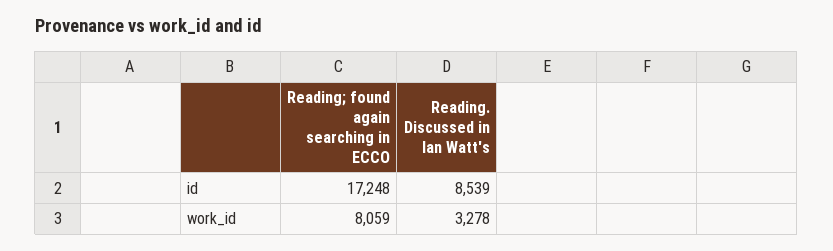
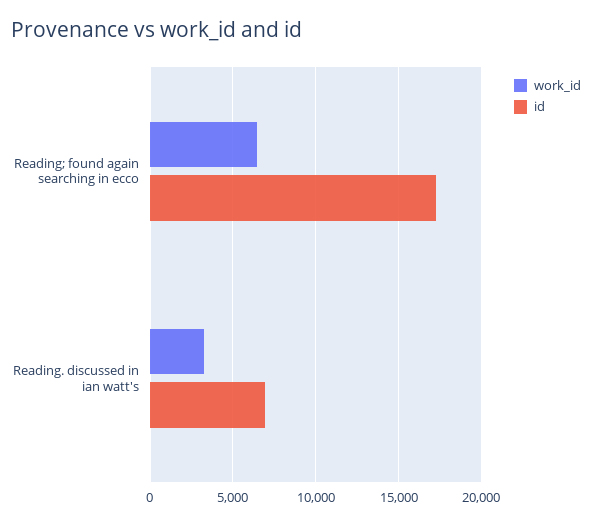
  {
    "id": {
      "Reading; found again searching in ECCO": 17248,
-     "Reading. Discussed in Ian Watt's": 8539
+     "Reading. Discussed in Ian Watt's": 7000
    },
    "work_id": {
-     "Reading; found again searching in ECCO": 8059,
+     "Reading; found again searching in ECCO": 6500,
      "Reading. Discussed in Ian Watt's": 3278
    }
  }

